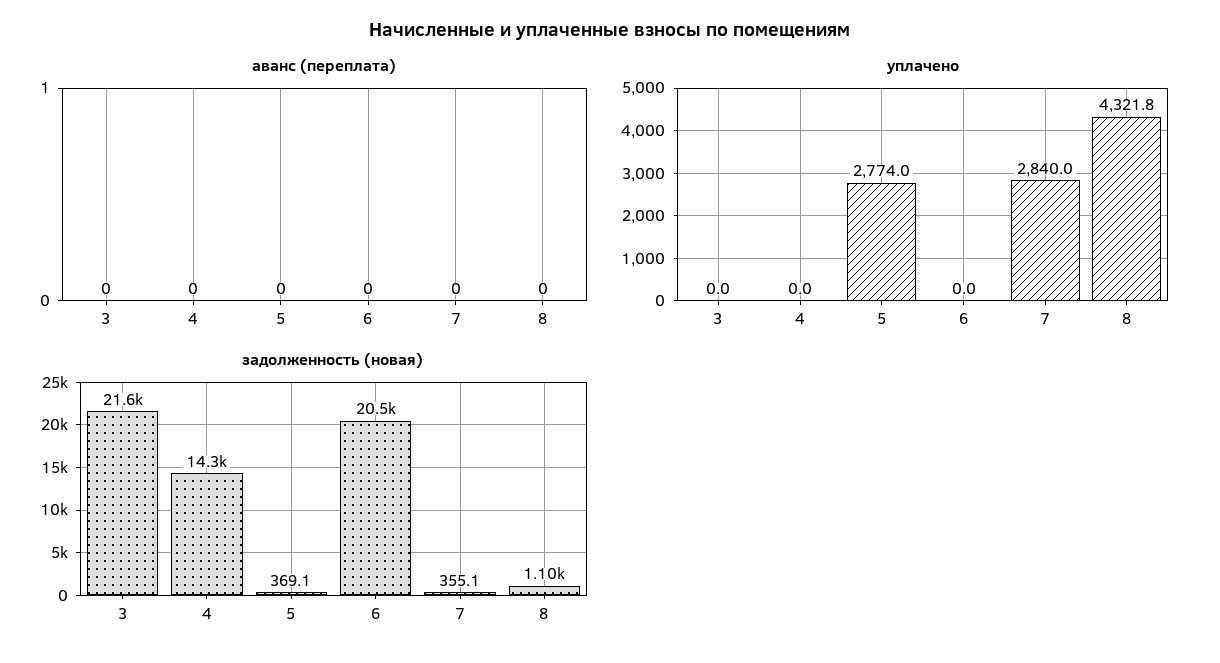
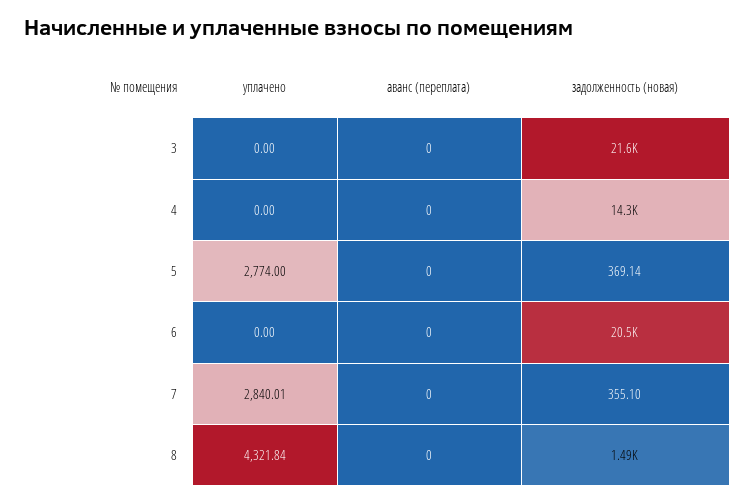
  {
    "аванс (переплата)": {
      "3": 0,
      "4": 0,
      "5": 0,
      "6": 0,
      "7": 0,
      "8": 0
    },
    "уплачено": {
      "3": 0,
      "4": 0,
      "5": 2774,
      "6": 0,
      "7": 2840.01,
      "8": 4321.84
    },
    "задолженность (новая)": {
      "3": 21600,
      "4": 14300,
      "5": 369.14,
      "6": 20500,
      "7": 355.1,
-     "8": 1100
+     "8": 1490
    }
  }

